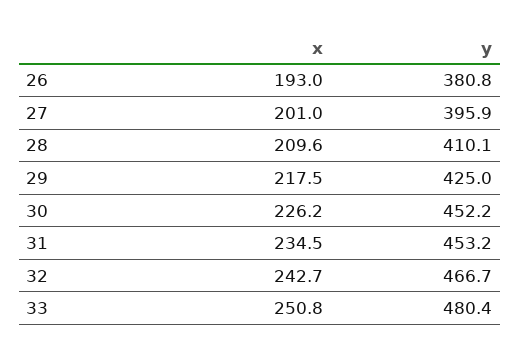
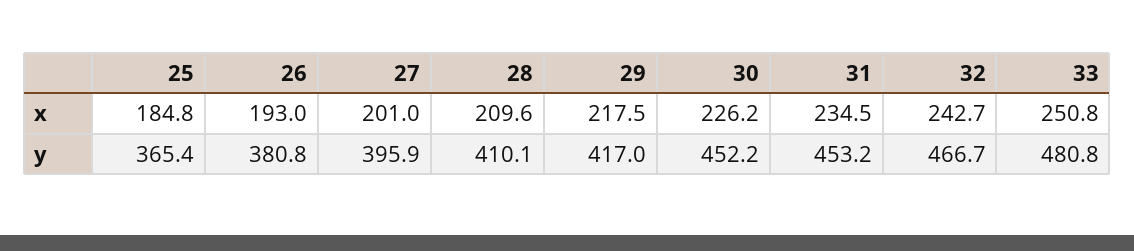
  {
    "x": {
      "26": 193,
      "27": 201,
      "28": 209.6,
      "29": 217.5,
      "30": 226.2,
      "31": 234.5,
      "32": 242.7,
-     "33": 250.8
+     "33": 250.8,
+     "25": 184.8
    },
    "y": {
      "26": 380.8,
      "27": 395.9,
      "28": 410.1,
-     "29": 425,
+     "29": 417,
      "30": 452.2,
      "31": 453.2,
      "32": 466.7,
-     "33": 480.4
+     "33": 480.8,
+     "25": 365.4
    }
  }

